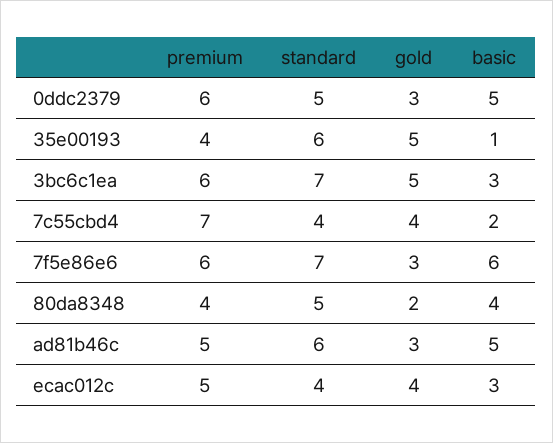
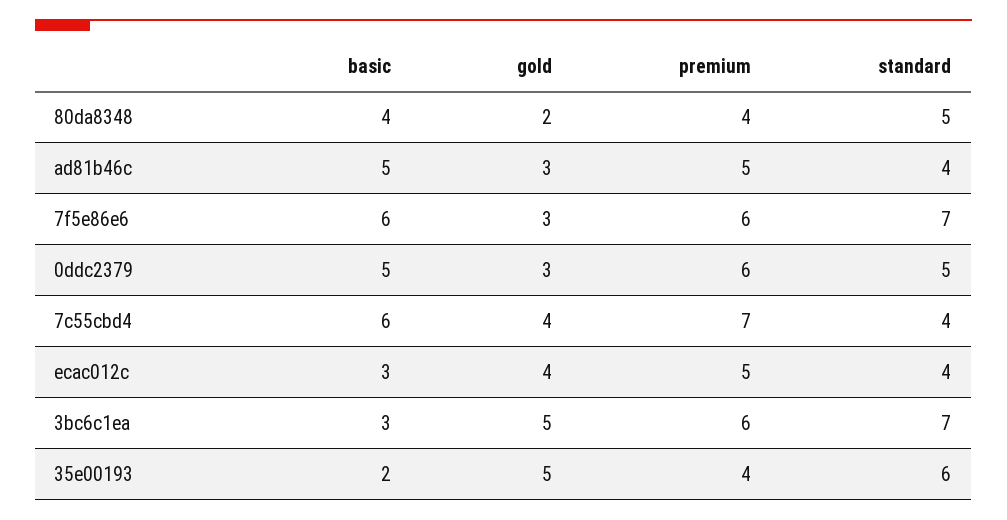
  {
    "premium": {
      "0ddc2379": 6,
      "35e00193": 4,
      "3bc6c1ea": 6,
      "7c55cbd4": 7,
      "7f5e86e6": 6,
      "80da8348": 4,
      "ad81b46c": 5,
      "ecac012c": 5
    },
    "standard": {
      "0ddc2379": 5,
      "35e00193": 6,
      "3bc6c1ea": 7,
      "7c55cbd4": 4,
      "7f5e86e6": 7,
      "80da8348": 5,
-     "ad81b46c": 6,
+     "ad81b46c": 4,
      "ecac012c": 4
    },
    "gold": {
      "0ddc2379": 3,
      "35e00193": 5,
      "3bc6c1ea": 5,
      "7c55cbd4": 4,
      "7f5e86e6": 3,
      "80da8348": 2,
      "ad81b46c": 3,
      "ecac012c": 4
    },
    "basic": {
      "0ddc2379": 5,
-     "35e00193": 1,
+     "35e00193": 2,
      "3bc6c1ea": 3,
-     "7c55cbd4": 2,
+     "7c55cbd4": 6,
      "7f5e86e6": 6,
      "80da8348": 4,
      "ad81b46c": 5,
      "ecac012c": 3
    }
  }

